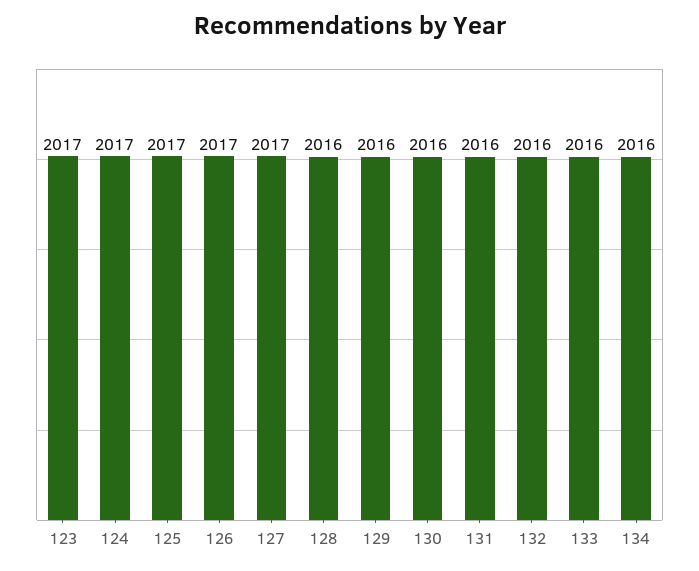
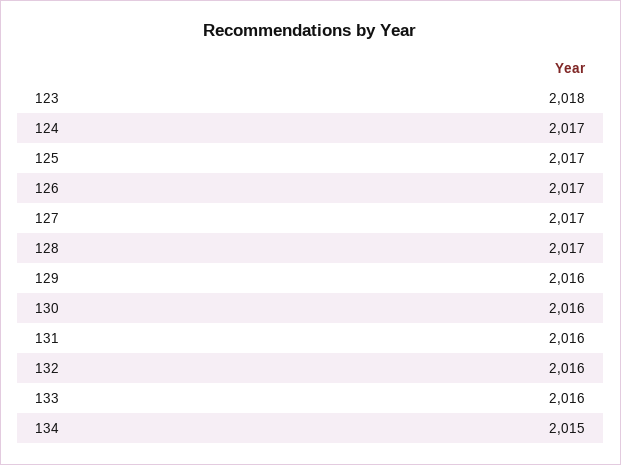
  {
-   "123": 2017,
+   "123": 2018,
    "124": 2017,
    "125": 2017,
    "126": 2017,
    "127": 2017,
-   "128": 2016,
+   "128": 2017,
    "129": 2016,
    "130": 2016,
    "131": 2016,
    "132": 2016,
    "133": 2016,
-   "134": 2016
+   "134": 2015
  }

